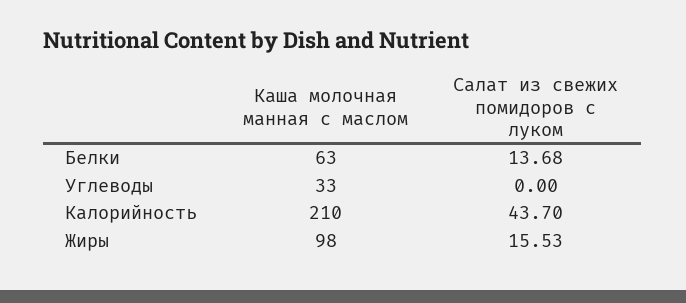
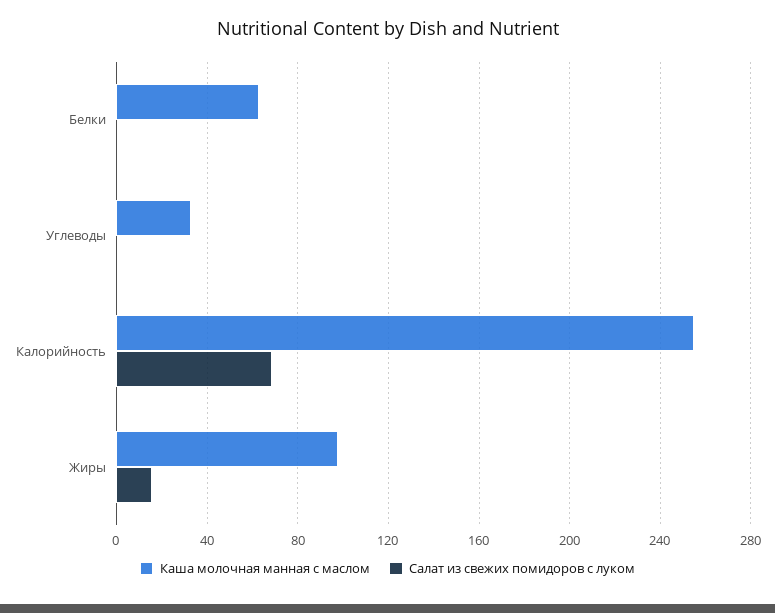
  {
    "Каша молочная манная с маслом": {
      "Белки": 63,
      "Углеводы": 33,
-     "Калорийность": 210,
+     "Калорийность": 255,
      "Жиры": 98
    },
    "Салат из свежих помидоров с луком": {
-     "Белки": 13.68,
+     "Белки": 0,
      "Углеводы": 0,
-     "Калорийность": 43.7,
+     "Калорийность": 70,
      "Жиры": 15.53
    }
  }

